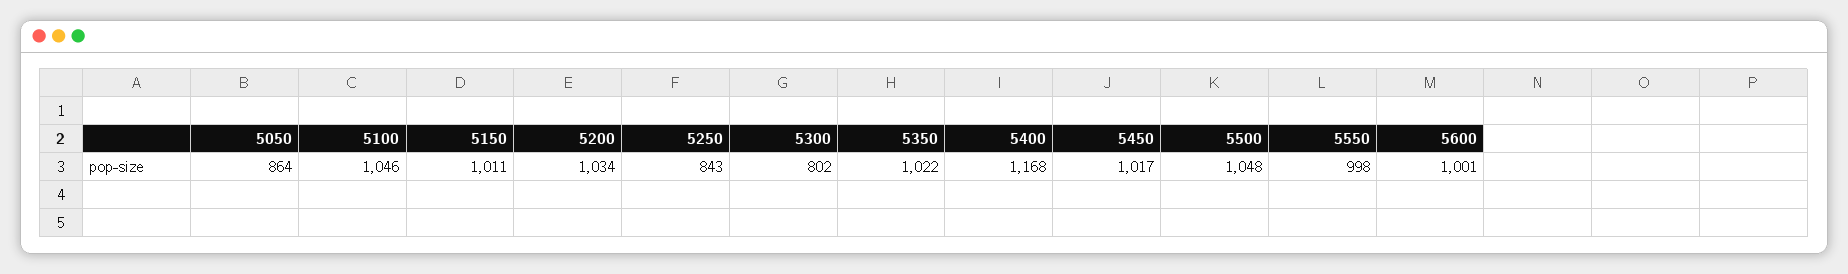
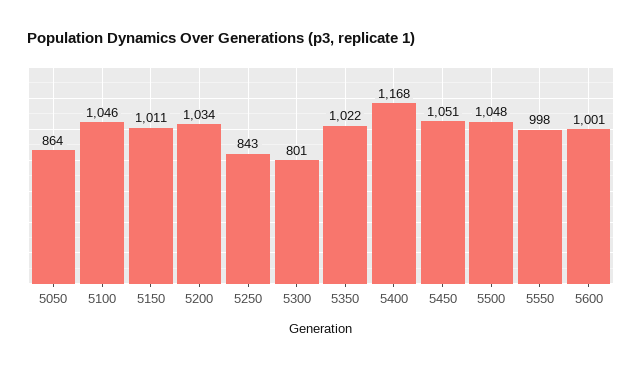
  {
    "5050": 864,
    "5100": 1046,
    "5150": 1011,
    "5200": 1034,
    "5250": 843,
-   "5300": 802,
+   "5300": 801,
    "5350": 1022,
    "5400": 1168,
-   "5450": 1017,
+   "5450": 1051,
    "5500": 1048,
    "5550": 998,
    "5600": 1001
  }

